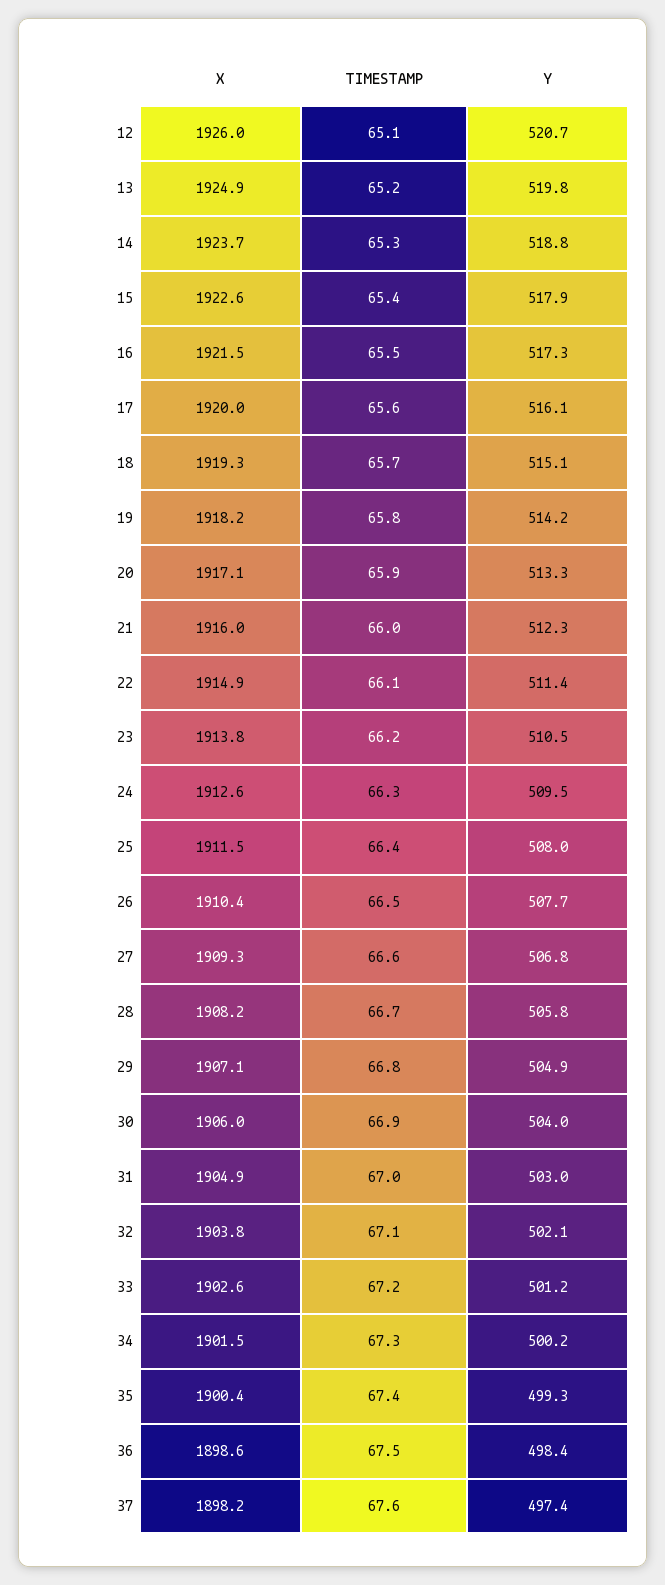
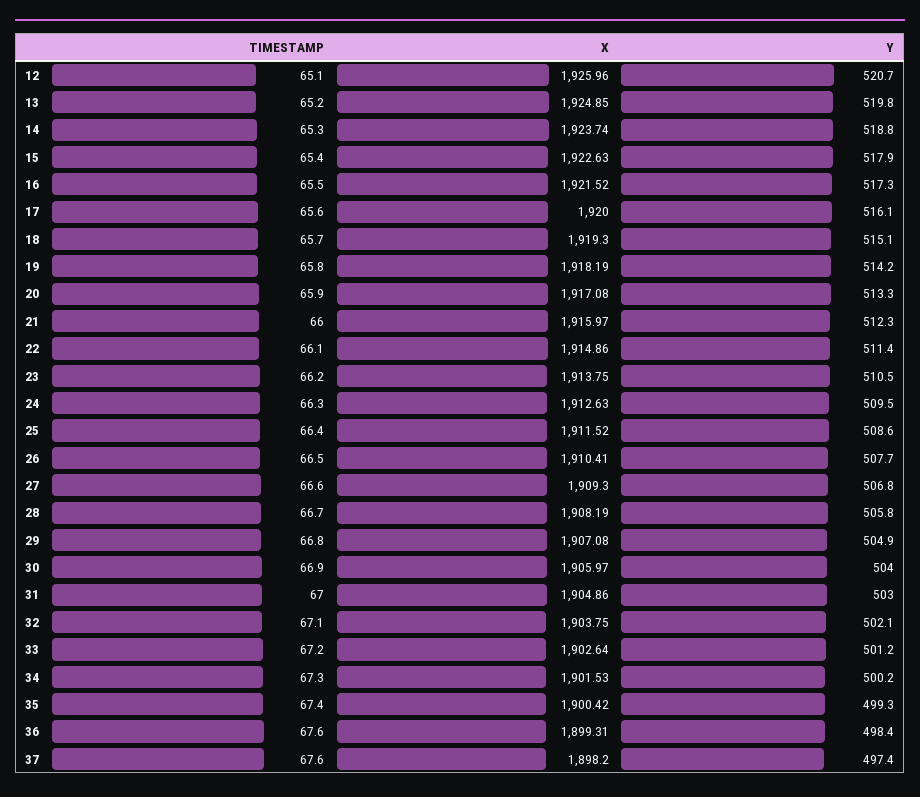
  {
    "X": {
      "12": 1925.96,
      "13": 1924.85,
      "14": 1923.74,
      "15": 1922.63,
      "16": 1921.52,
      "17": 1920,
      "18": 1919.3,
      "19": 1918.19,
      "20": 1917.08,
      "21": 1915.97,
      "22": 1914.86,
      "23": 1913.75,
      "24": 1912.63,
      "25": 1911.52,
      "26": 1910.41,
      "27": 1909.3,
      "28": 1908.19,
      "29": 1907.08,
      "30": 1905.97,
      "31": 1904.86,
      "32": 1903.75,
      "33": 1902.64,
      "34": 1901.53,
      "35": 1900.42,
-     "36": 1898.6,
+     "36": 1899.31,
      "37": 1898.2
    },
    "TIMESTAMP": {
      "12": 65.1,
      "13": 65.2,
      "14": 65.3,
      "15": 65.4,
      "16": 65.5,
      "17": 65.6,
      "18": 65.7,
      "19": 65.8,
      "20": 65.9,
      "21": 66,
      "22": 66.1,
      "23": 66.2,
      "24": 66.3,
      "25": 66.4,
      "26": 66.5,
      "27": 66.6,
      "28": 66.7,
      "29": 66.8,
      "30": 66.9,
      "31": 67,
      "32": 67.1,
      "33": 67.2,
      "34": 67.3,
      "35": 67.4,
-     "36": 67.5,
+     "36": 67.6,
      "37": 67.6
    },
    "Y": {
      "12": 520.7,
      "13": 519.8,
      "14": 518.8,
      "15": 517.9,
      "16": 517.3,
      "17": 516.1,
      "18": 515.1,
      "19": 514.2,
      "20": 513.3,
      "21": 512.3,
      "22": 511.4,
      "23": 510.5,
      "24": 509.5,
-     "25": 508,
+     "25": 508.6,
      "26": 507.7,
      "27": 506.8,
      "28": 505.8,
      "29": 504.9,
      "30": 504,
      "31": 503,
      "32": 502.1,
      "33": 501.2,
      "34": 500.2,
      "35": 499.3,
      "36": 498.4,
      "37": 497.4
    }
  }

